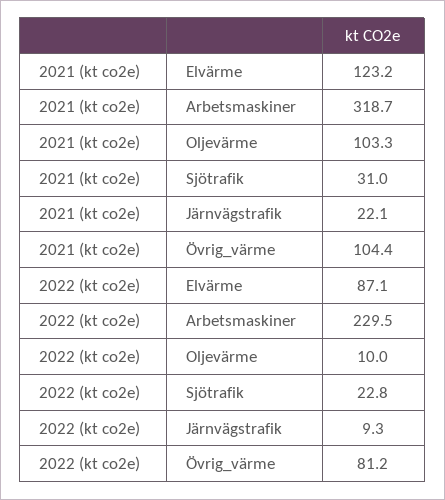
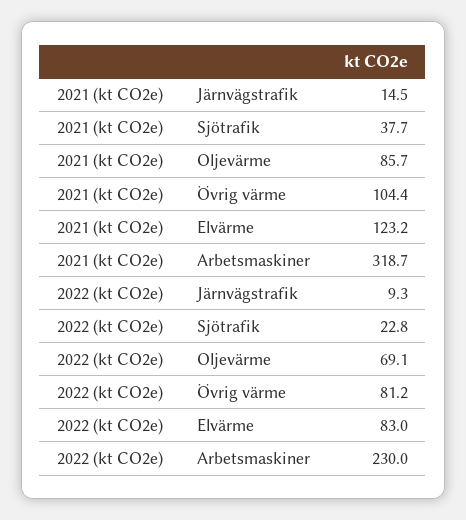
  {
    "2021 (kt co2e)": {
      "Elvärme": 123.2,
      "Arbetsmaskiner": 318.7,
-     "Oljevärme": 103.3,
+     "Oljevärme": 85.7,
-     "Sjötrafik": 31,
+     "Sjötrafik": 37.7,
-     "Järnvägstrafik": 22.1,
+     "Järnvägstrafik": 14.5,
      "Övrig_värme": 104.4
    },
    "2022 (kt co2e)": {
-     "Elvärme": 87.1,
+     "Elvärme": 83,
-     "Arbetsmaskiner": 229.5,
+     "Arbetsmaskiner": 230,
-     "Oljevärme": 10,
+     "Oljevärme": 69.1,
      "Sjötrafik": 22.8,
      "Järnvägstrafik": 9.3,
      "Övrig_värme": 81.2
    }
  }

